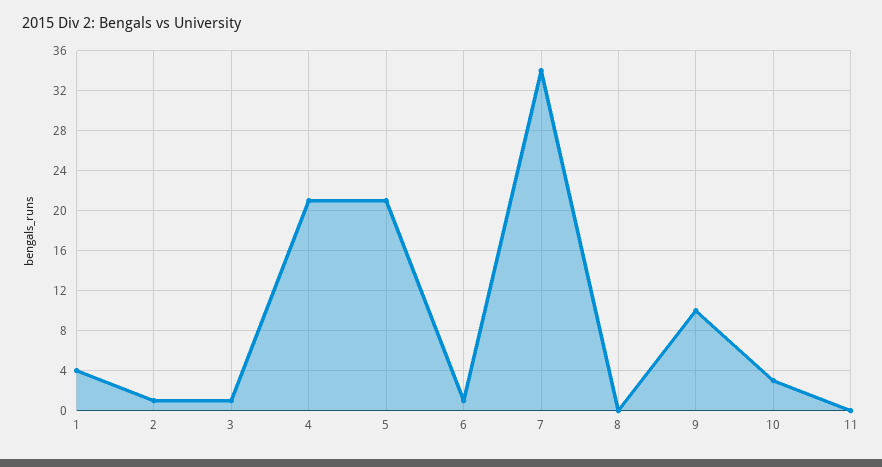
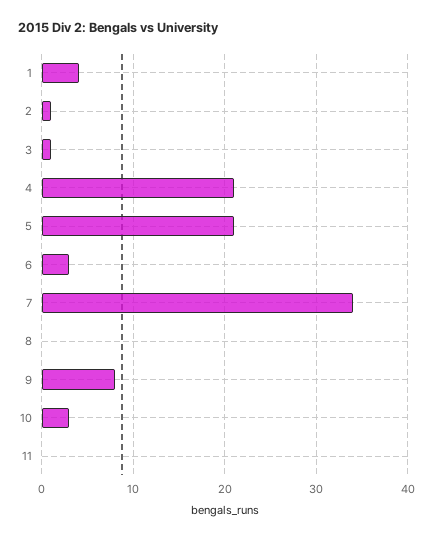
  {
    "1": 4,
    "2": 1,
    "3": 1,
    "4": 21,
    "5": 21,
-   "6": 1,
+   "6": 3,
    "7": 34,
    "8": 0,
-   "9": 10,
+   "9": 8,
    "10": 3,
    "11": 0
  }

